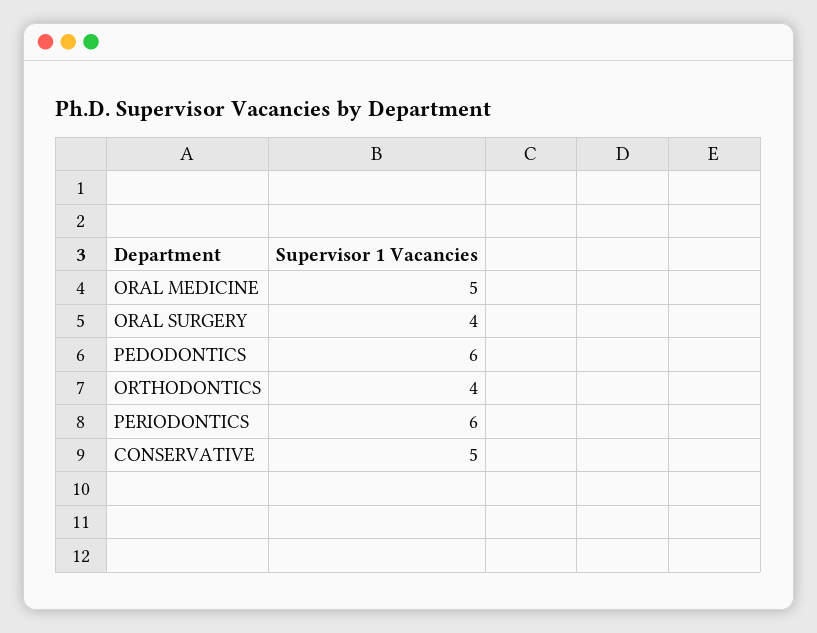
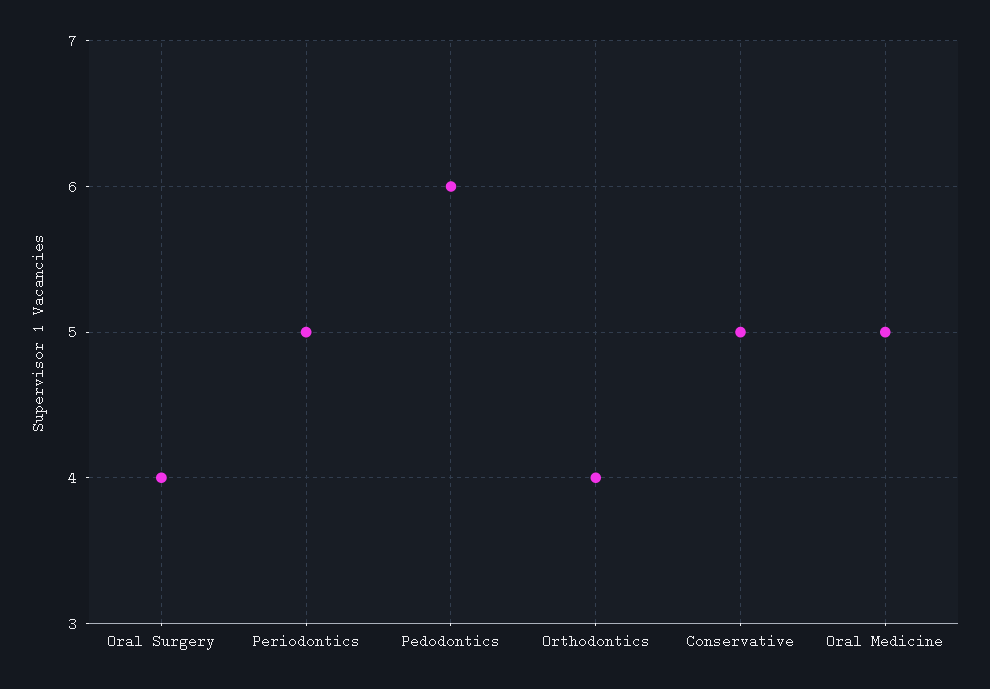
  {
    "ORAL MEDICINE": 5,
    "ORAL SURGERY": 4,
    "PEDODONTICS": 6,
    "ORTHODONTICS": 4,
-   "PERIODONTICS": 6,
+   "PERIODONTICS": 5,
    "CONSERVATIVE": 5
  }

